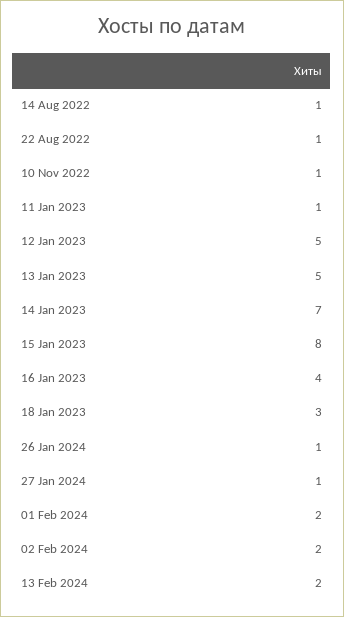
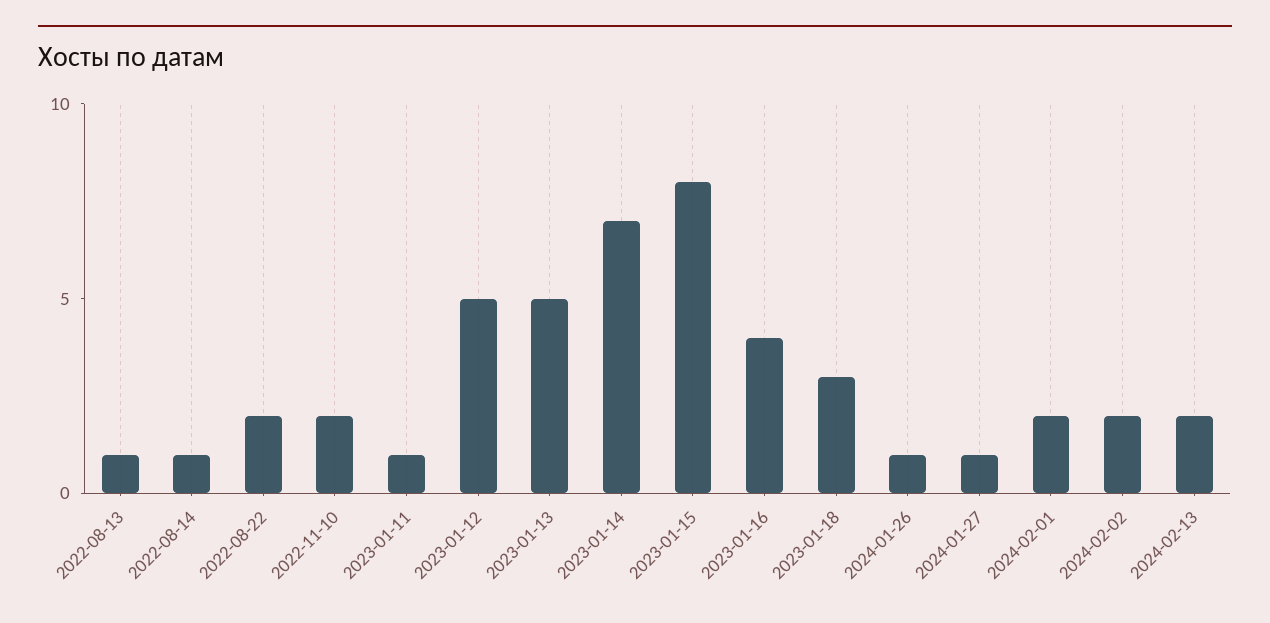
  {
    "14 Aug 2022": 1,
-   "22 Aug 2022": 1,
+   "22 Aug 2022": 2,
-   "10 Nov 2022": 1,
+   "10 Nov 2022": 2,
    "11 Jan 2023": 1,
    "12 Jan 2023": 5,
    "13 Jan 2023": 5,
    "14 Jan 2023": 7,
    "15 Jan 2023": 8,
    "16 Jan 2023": 4,
    "18 Jan 2023": 3,
    "26 Jan 2024": 1,
    "27 Jan 2024": 1,
    "01 Feb 2024": 2,
    "02 Feb 2024": 2,
-   "13 Feb 2024": 2
+   "13 Feb 2024": 2,
+   "2022-08-13": 1
  }

